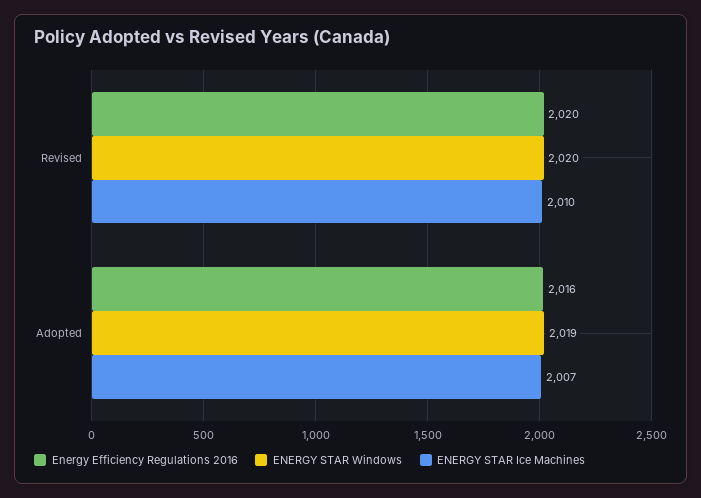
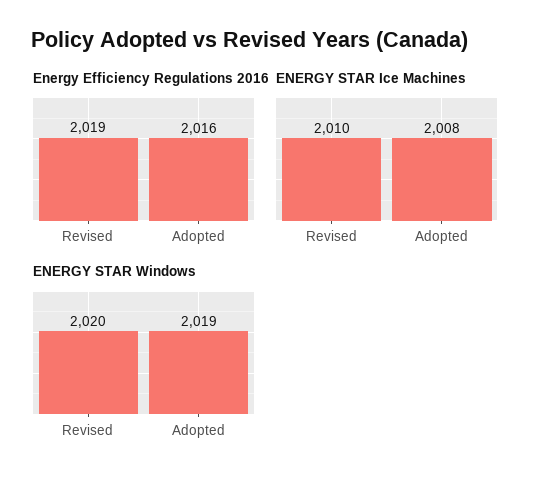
  {
    "Energy Efficiency Regulations 2016": {
-     "Revised": 2020,
+     "Revised": 2019,
      "Adopted": 2016
    },
    "ENERGY STAR Windows": {
      "Revised": 2020,
      "Adopted": 2019
    },
    "ENERGY STAR Ice Machines": {
      "Revised": 2010,
-     "Adopted": 2007
+     "Adopted": 2008
    }
  }

